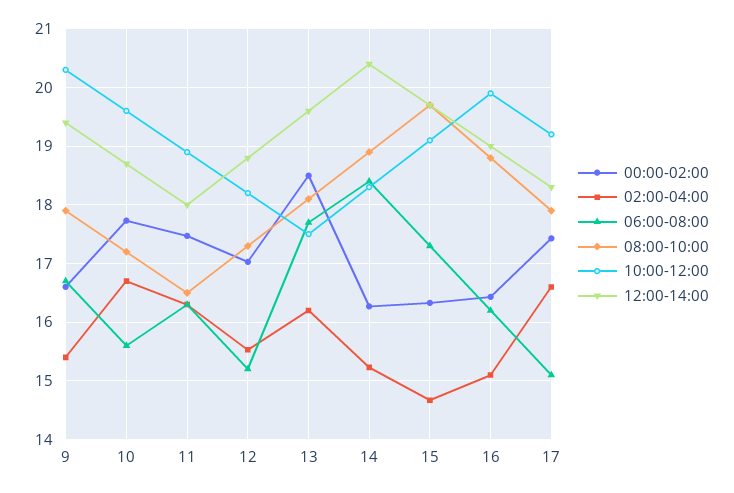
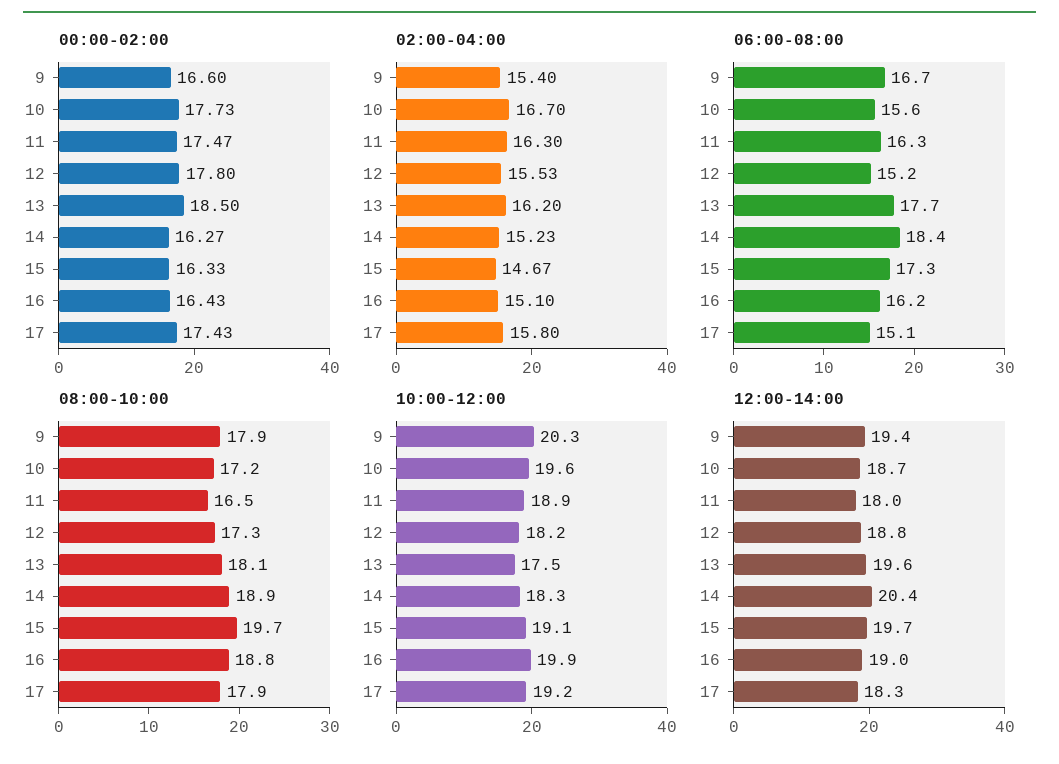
  {
    "00:00-02:00": {
      "9": 16.6,
      "10": 17.73,
      "11": 17.47,
-     "12": 17,
+     "12": 17.8,
      "13": 18.5,
      "14": 16.27,
      "15": 16.33,
      "16": 16.43,
      "17": 17.43
    },
    "02:00-04:00": {
      "9": 15.4,
      "10": 16.7,
      "11": 16.3,
      "12": 15.53,
      "13": 16.2,
      "14": 15.23,
      "15": 14.67,
      "16": 15.1,
-     "17": 16.6
+     "17": 15.8
    },
    "06:00-08:00": {
      "9": 16.7,
      "10": 15.6,
      "11": 16.3,
      "12": 15.2,
      "13": 17.7,
      "14": 18.4,
      "15": 17.3,
      "16": 16.2,
      "17": 15.1
    },
    "08:00-10:00": {
      "9": 17.9,
      "10": 17.2,
      "11": 16.5,
      "12": 17.3,
      "13": 18.1,
      "14": 18.9,
      "15": 19.7,
      "16": 18.8,
      "17": 17.9
    },
    "10:00-12:00": {
      "9": 20.3,
      "10": 19.6,
      "11": 18.9,
      "12": 18.2,
      "13": 17.5,
      "14": 18.3,
      "15": 19.1,
      "16": 19.9,
      "17": 19.2
    },
    "12:00-14:00": {
      "9": 19.4,
      "10": 18.7,
      "11": 18,
      "12": 18.8,
      "13": 19.6,
      "14": 20.4,
      "15": 19.7,
      "16": 19,
      "17": 18.3
    }
  }

